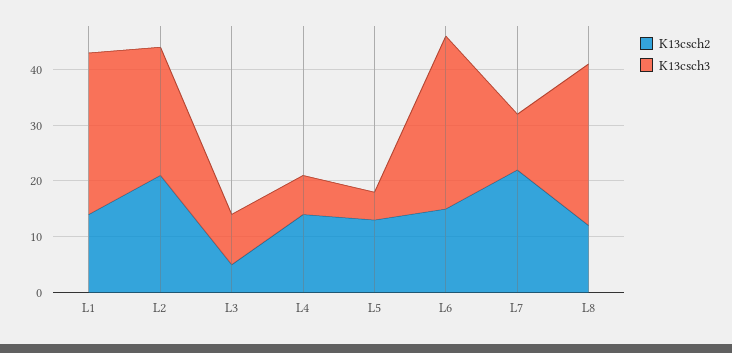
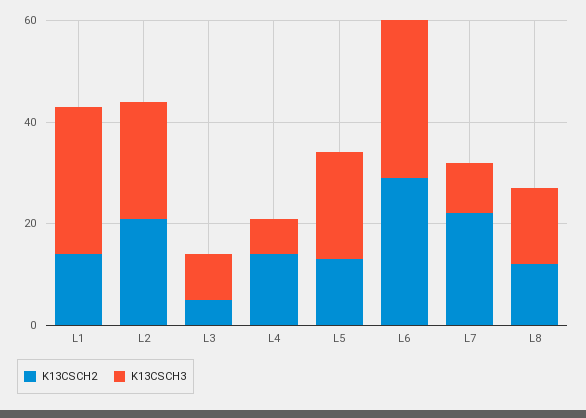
  {
    "K13csch2": {
      "L1": 15,
      "L2": 20,
      "L3": 5,
      "L4": 15,
      "L5": 15,
-     "L6": 15,
+     "L6": 30,
      "L7": 20,
      "L8": 10
    },
    "K13csch3": {
      "L1": 30,
      "L2": 25,
      "L3": 10,
      "L4": 5,
-     "L5": 5,
+     "L5": 20,
      "L6": 30,
      "L7": 10,
-     "L8": 30
+     "L8": 15
    }
  }

